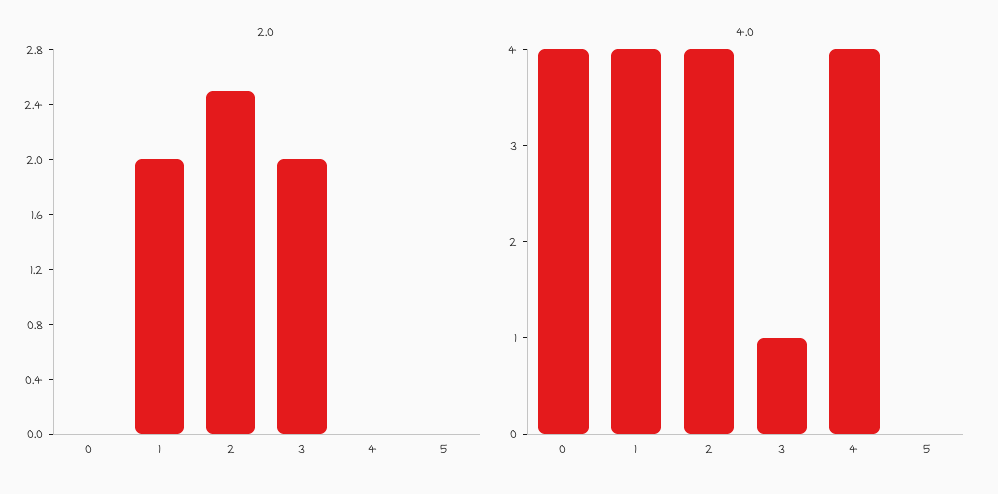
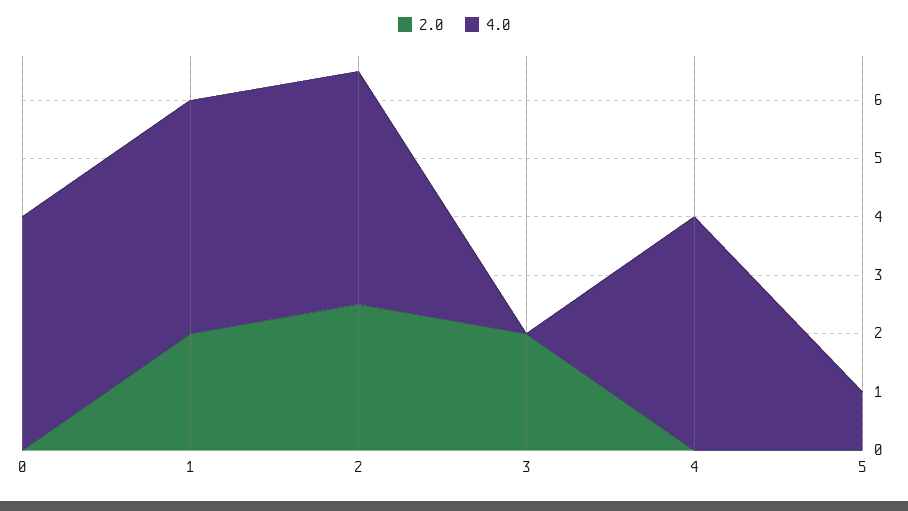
  {
    "2.0": {
      "0": 0,
      "1": 2,
      "2": 2.5,
      "3": 2,
      "4": 0,
      "5": 0
    },
    "4.0": {
      "0": 4,
      "1": 4,
      "2": 4,
-     "3": 1,
+     "3": 0,
      "4": 4,
-     "5": 0
+     "5": 1
    }
  }

